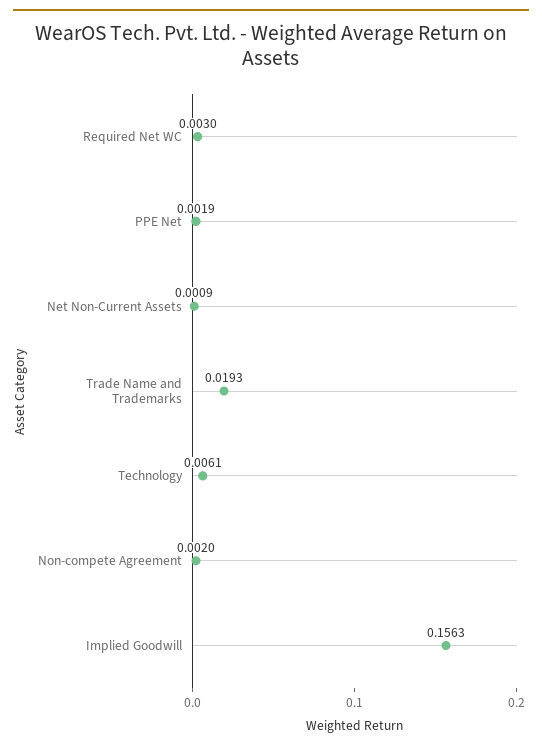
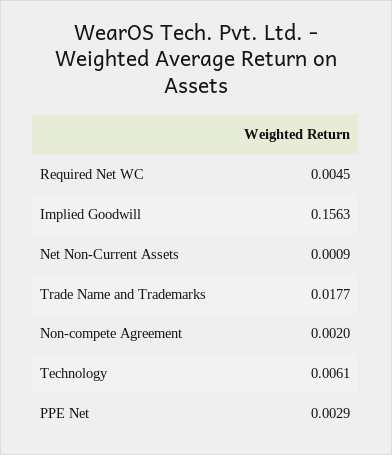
  {
-   "Required Net WC": 0.003,
+   "Required Net WC": 0.0045,
-   "PPE Net": 0.0019,
+   "PPE Net": 0.0029,
    "Net Non-Current Assets": 0.0009,
-   "Trade Name and Trademarks": 0.0193,
+   "Trade Name and Trademarks": 0.0177,
    "Technology": 0.0061,
    "Non-compete Agreement": 0.002,
    "Implied Goodwill": 0.1563
  }

